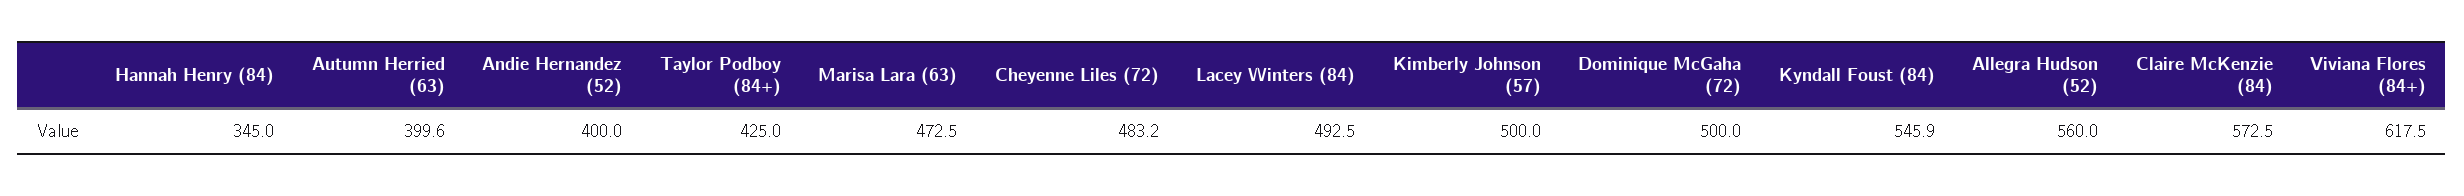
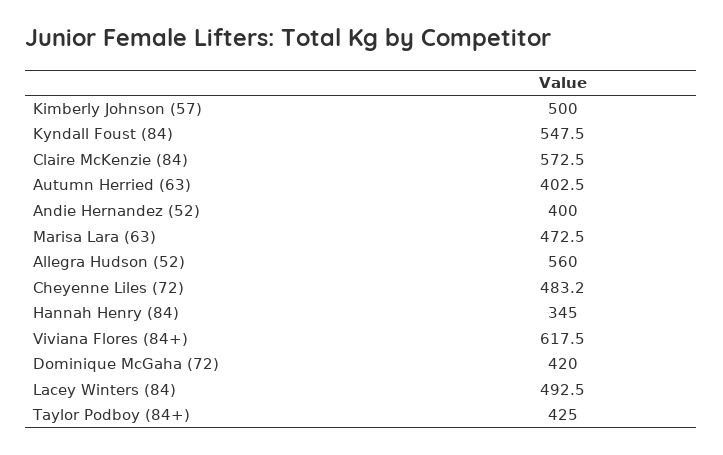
  {
    "Hannah Henry (84)": 345,
-   "Autumn Herried (63)": 399.6,
+   "Autumn Herried (63)": 402.5,
    "Andie Hernandez (52)": 400,
    "Taylor Podboy (84+)": 425,
    "Marisa Lara (63)": 472.5,
    "Cheyenne Liles (72)": 483.2,
    "Lacey Winters (84)": 492.5,
    "Kimberly Johnson (57)": 500,
-   "Dominique McGaha (72)": 500,
+   "Dominique McGaha (72)": 420,
-   "Kyndall Foust (84)": 545.9,
+   "Kyndall Foust (84)": 547.5,
    "Allegra Hudson (52)": 560,
    "Claire McKenzie (84)": 572.5,
    "Viviana Flores (84+)": 617.5
  }

